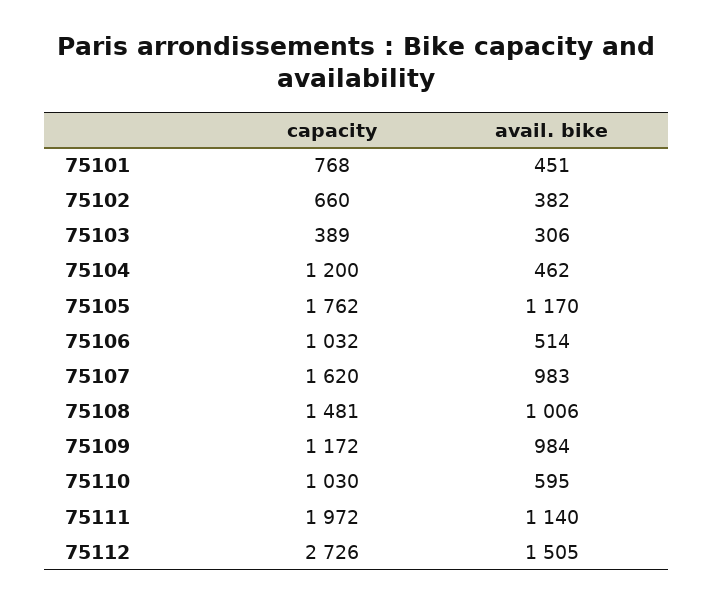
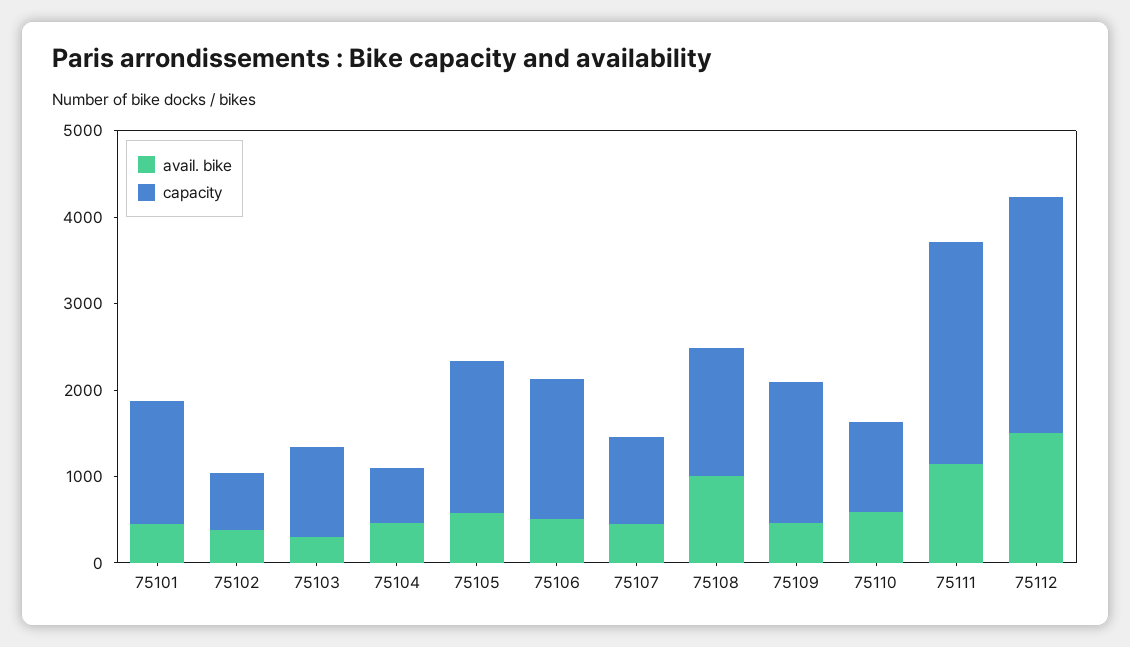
  {
    "capacity": {
-     "75101": 768,
+     "75101": 1400,
      "75102": 660,
-     "75103": 389,
+     "75103": 1000,
-     "75104": 1200,
+     "75104": 600,
      "75105": 1762,
-     "75106": 1032,
+     "75106": 1600,
-     "75107": 1620,
+     "75107": 1000,
      "75108": 1481,
-     "75109": 1172,
+     "75109": 1600,
      "75110": 1030,
-     "75111": 1972,
+     "75111": 2600,
      "75112": 2726
    },
    "avail. bike": {
      "75101": 451,
      "75102": 382,
      "75103": 306,
      "75104": 462,
-     "75105": 1170,
+     "75105": 600,
      "75106": 514,
-     "75107": 983,
+     "75107": 400,
      "75108": 1006,
-     "75109": 984,
+     "75109": 400,
      "75110": 595,
      "75111": 1140,
      "75112": 1505
    }
  }

